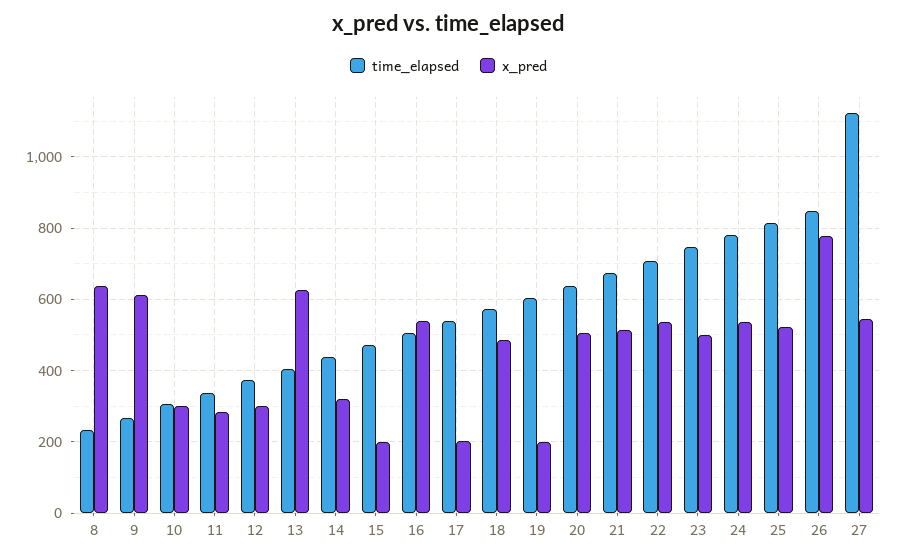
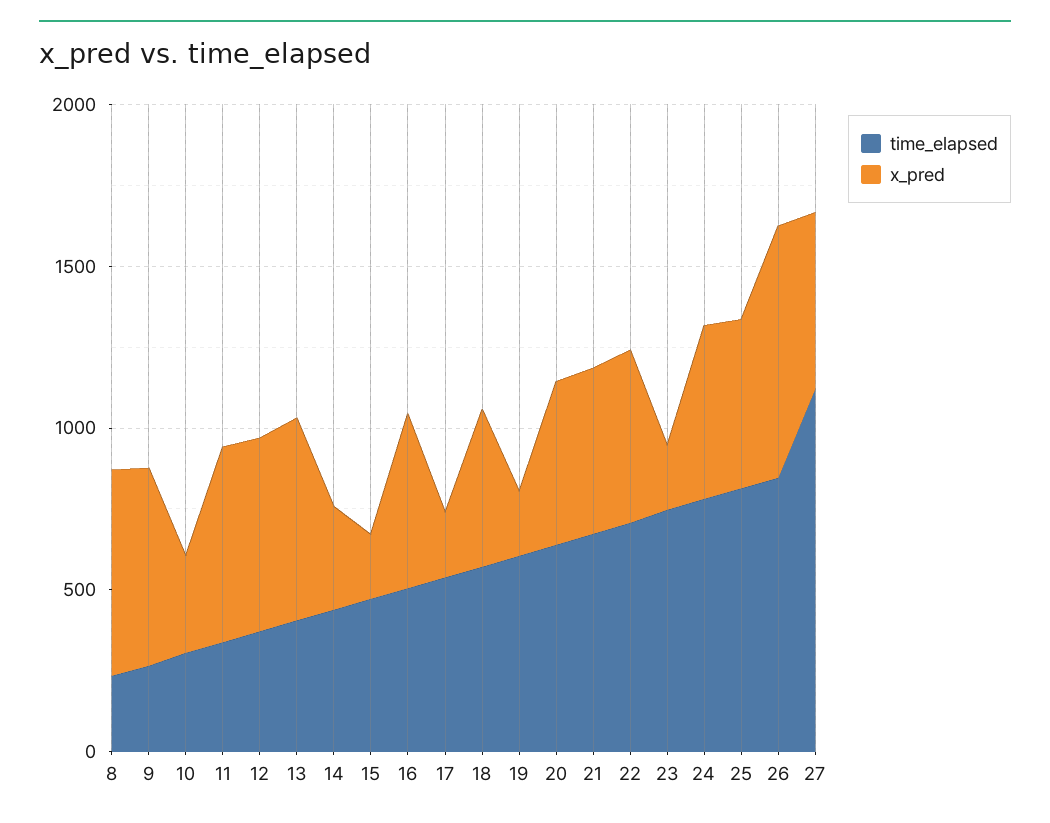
  {
    "time_elapsed": {
      "8": 240,
      "9": 260,
      "10": 300,
      "11": 340,
      "12": 380,
      "13": 400,
      "14": 440,
      "15": 480,
      "16": 500,
      "17": 540,
      "18": 580,
      "19": 600,
      "20": 640,
      "21": 680,
      "22": 700,
      "23": 740,
      "24": 780,
      "25": 820,
      "26": 840,
      "27": 1120
    },
    "x_pred": {
      "8": 640,
      "9": 620,
      "10": 300,
-     "11": 280,
+     "11": 600,
-     "12": 300,
+     "12": 600,
      "13": 620,
      "14": 320,
      "15": 200,
      "16": 540,
      "17": 200,
      "18": 480,
      "19": 200,
      "20": 500,
      "21": 520,
      "22": 540,
-     "23": 500,
+     "23": 200,
      "24": 540,
      "25": 520,
      "26": 780,
      "27": 540
    }
  }

